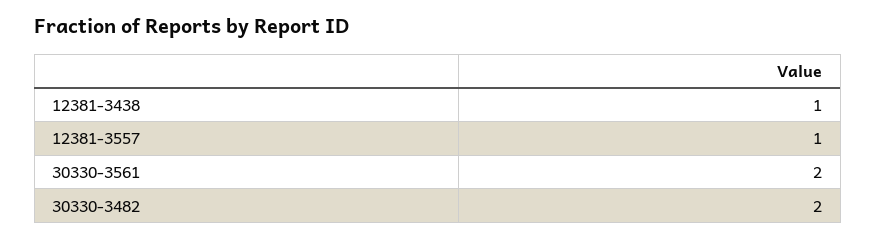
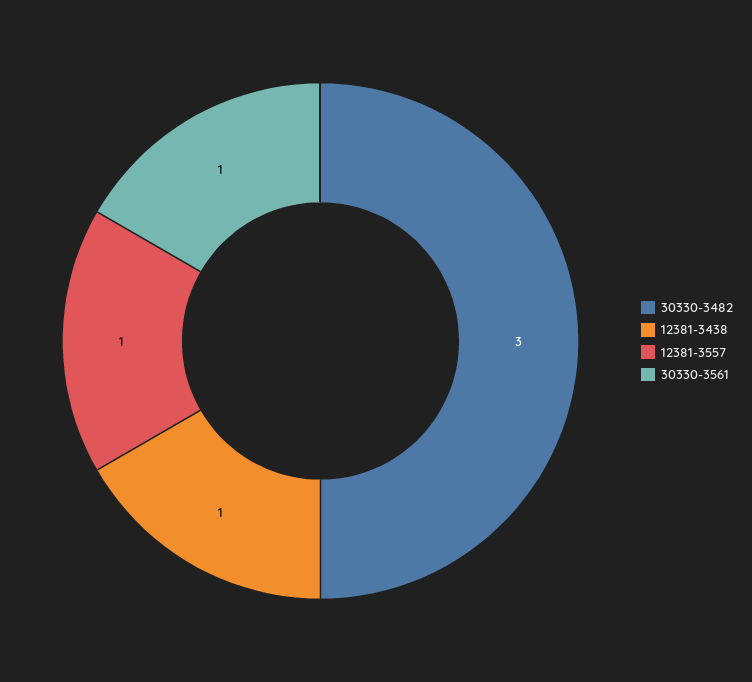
  {
    "12381-3438": 1,
    "12381-3557": 1,
-   "30330-3561": 2,
+   "30330-3561": 1,
-   "30330-3482": 2
+   "30330-3482": 3
  }

